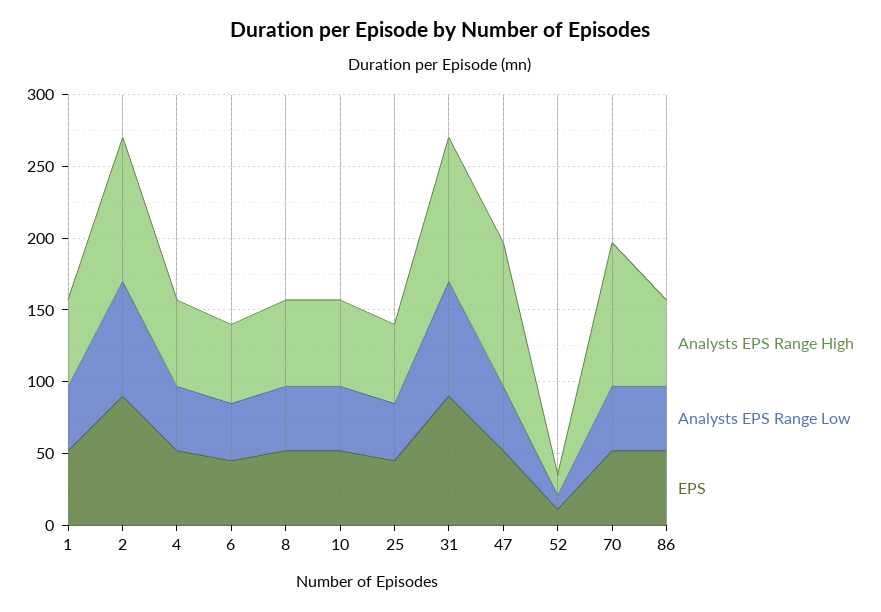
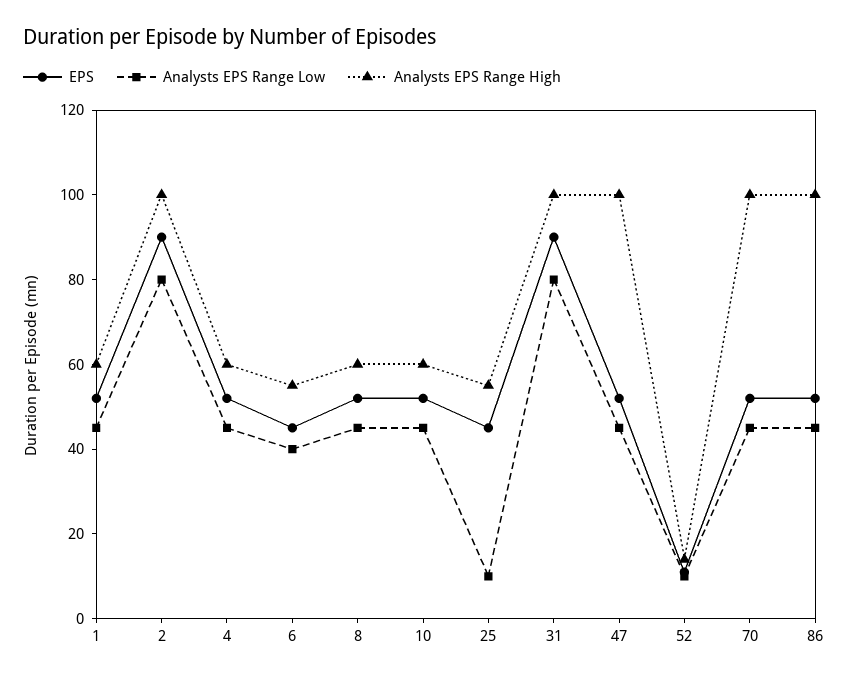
  {
    "Analysts EPS Range High": {
      "1": 60,
      "2": 100,
      "4": 60,
      "6": 55,
      "8": 60,
      "10": 60,
      "25": 55,
      "31": 100,
      "47": 100,
      "52": 15,
      "70": 100,
-     "86": 60
+     "86": 100
    },
    "Analysts EPS Range Low": {
      "1": 45,
      "2": 80,
      "4": 45,
      "6": 40,
      "8": 45,
      "10": 45,
-     "25": 40,
+     "25": 10,
      "31": 80,
      "47": 45,
      "52": 10,
      "70": 45,
      "86": 45
    },
    "EPS": {
      "1": 50,
      "2": 90,
      "4": 50,
      "6": 45,
      "8": 50,
      "10": 50,
      "25": 45,
      "31": 90,
      "47": 50,
      "52": 10,
      "70": 50,
      "86": 50
    }
  }

